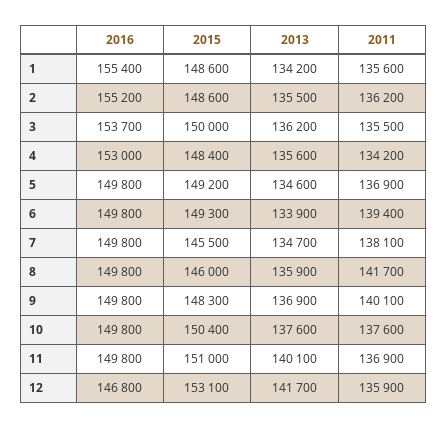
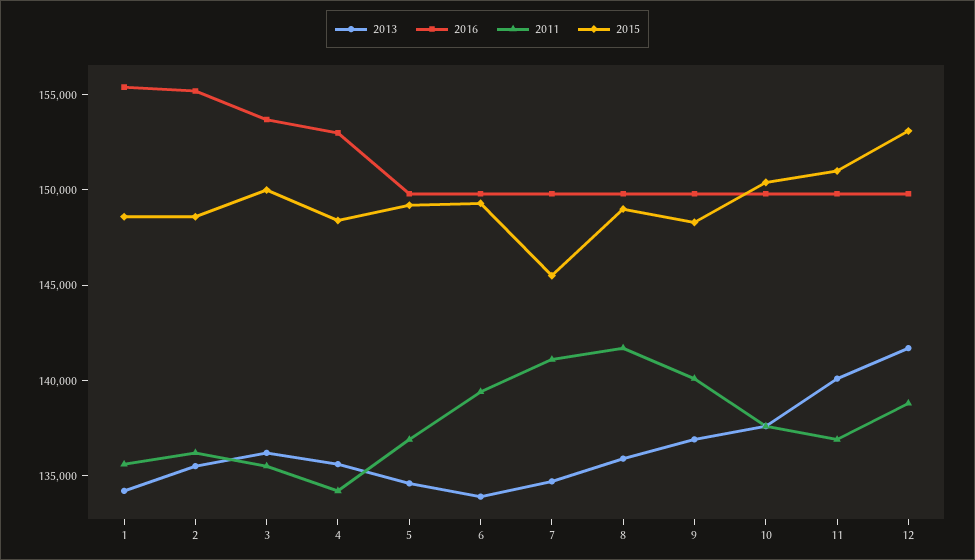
  {
    "2016": {
      "1": 155400,
      "2": 155200,
      "3": 153700,
      "4": 153000,
      "5": 149800,
      "6": 149800,
      "7": 149800,
      "8": 149800,
      "9": 149800,
      "10": 149800,
      "11": 149800,
-     "12": 146800
+     "12": 150000
    },
    "2015": {
      "1": 148600,
      "2": 148600,
      "3": 150000,
      "4": 148400,
      "5": 149200,
      "6": 149300,
      "7": 145500,
-     "8": 146000,
+     "8": 149000,
      "9": 148300,
      "10": 150400,
      "11": 151000,
      "12": 153100
    },
    "2013": {
      "1": 134200,
      "2": 135500,
      "3": 136200,
      "4": 135600,
      "5": 134600,
      "6": 133900,
      "7": 134700,
      "8": 135900,
      "9": 136900,
      "10": 137600,
      "11": 140100,
      "12": 141700
    },
    "2011": {
      "1": 135600,
      "2": 136200,
      "3": 135500,
      "4": 134200,
      "5": 136900,
      "6": 139400,
-     "7": 138100,
+     "7": 141000,
      "8": 141700,
      "9": 140100,
      "10": 137600,
      "11": 136900,
-     "12": 135900
+     "12": 139000
    }
  }

